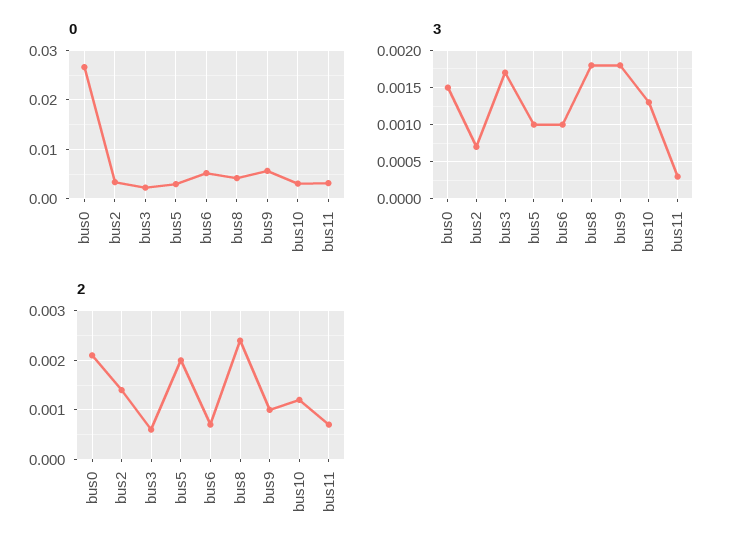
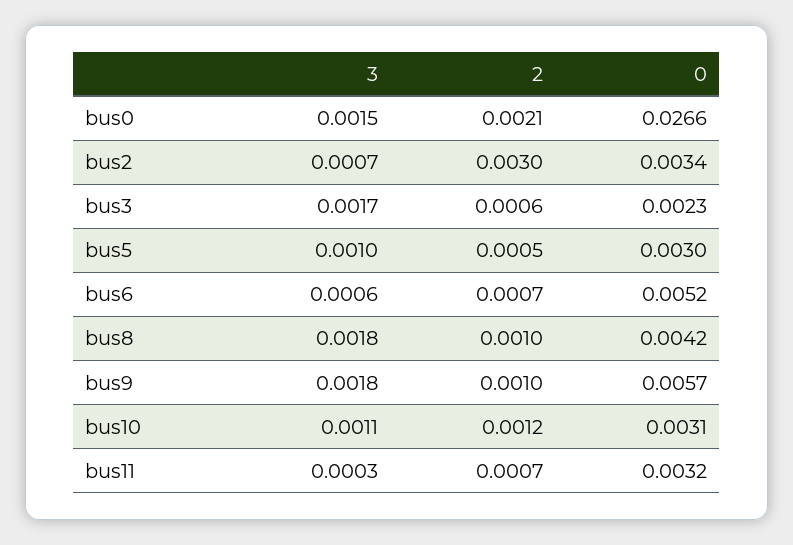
  {
    "0": {
      "bus0": 0.0266,
      "bus2": 0.0034,
      "bus3": 0.0023,
      "bus5": 0.003,
      "bus6": 0.0052,
      "bus8": 0.0042,
      "bus9": 0.0057,
      "bus10": 0.0031,
      "bus11": 0.0032
    },
    "3": {
      "bus0": 0.0015,
      "bus2": 0.0007,
      "bus3": 0.0017,
      "bus5": 0.001,
-     "bus6": 0.001,
+     "bus6": 0.0006,
      "bus8": 0.0018,
      "bus9": 0.0018,
-     "bus10": 0.0013,
+     "bus10": 0.0011,
      "bus11": 0.0003
    },
    "2": {
      "bus0": 0.0021,
-     "bus2": 0.0015,
+     "bus2": 0.003,
      "bus3": 0.0006,
-     "bus5": 0.002,
+     "bus5": 0.0005,
      "bus6": 0.0007,
-     "bus8": 0.0025,
+     "bus8": 0.001,
      "bus9": 0.001,
      "bus10": 0.0012,
      "bus11": 0.0007
    }
  }

